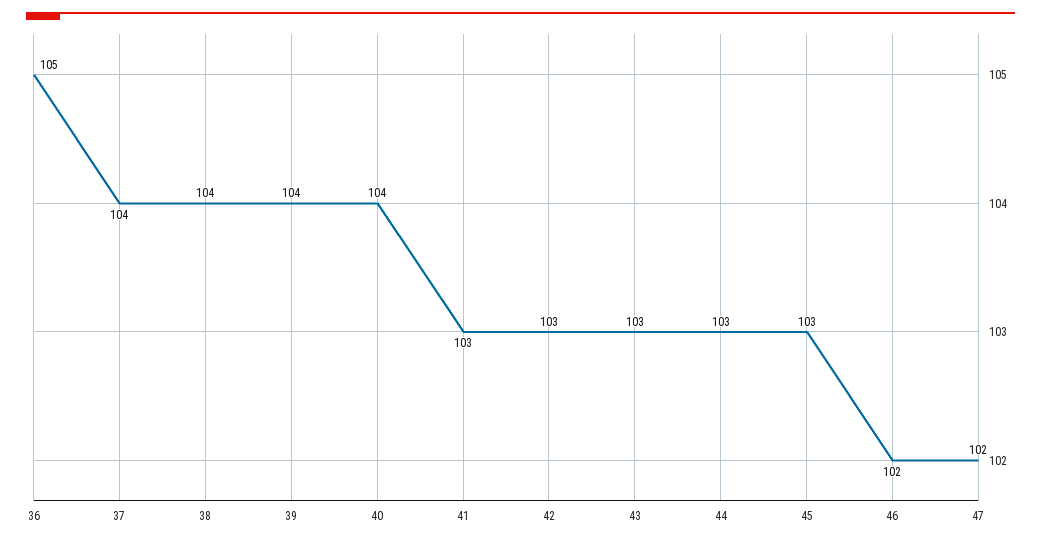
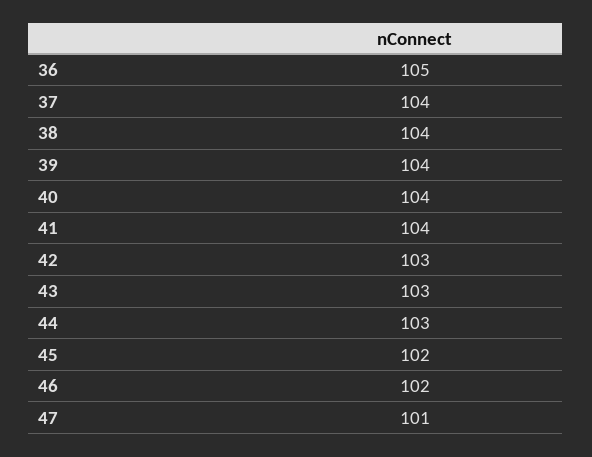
  {
    "36": 105,
    "37": 104,
    "38": 104,
    "39": 104,
    "40": 104,
-   "41": 103,
+   "41": 104,
    "42": 103,
    "43": 103,
    "44": 103,
-   "45": 103,
+   "45": 102,
    "46": 102,
-   "47": 102
+   "47": 101
  }

